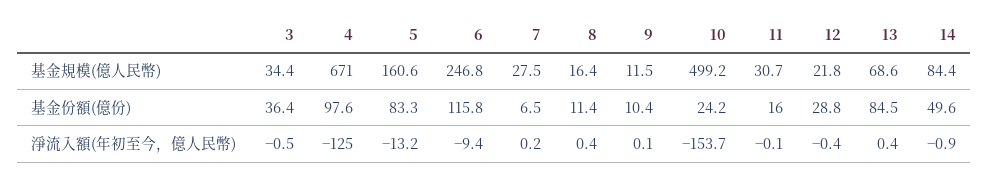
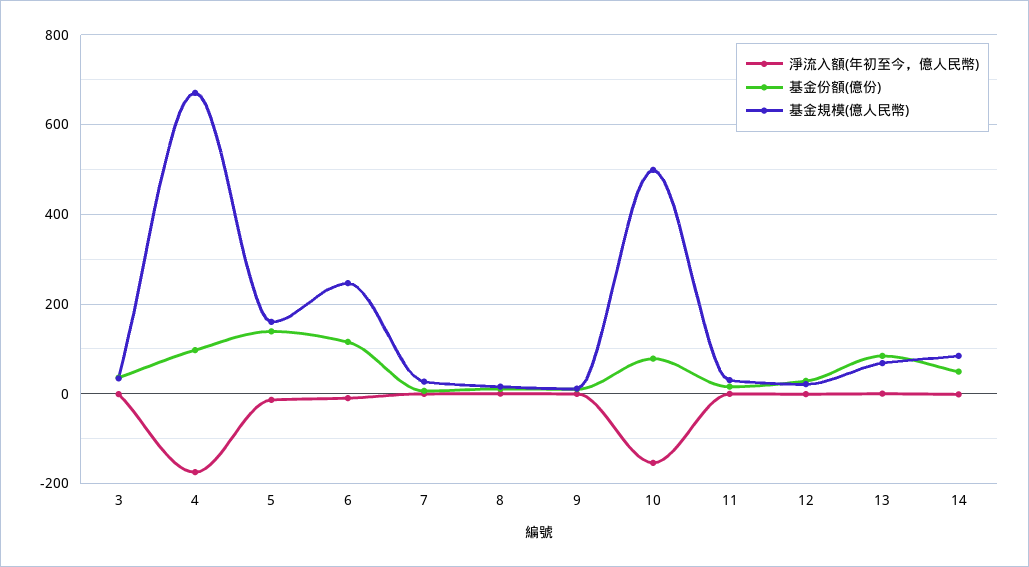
  {
    "基金規模(億人民幣)": {
      "3": 34.4,
      "4": 671,
      "5": 160.6,
      "6": 246.8,
      "7": 27.5,
      "8": 16.4,
      "9": 11.5,
      "10": 499.2,
      "11": 30.7,
      "12": 21.8,
      "13": 68.6,
      "14": 84.4
    },
    "基金份額(億份)": {
      "3": 36.4,
      "4": 97.6,
-     "5": 83.3,
+     "5": 140,
      "6": 115.8,
      "7": 6.5,
      "8": 11.4,
      "9": 10.4,
-     "10": 24.2,
+     "10": 80,
      "11": 16,
      "12": 28.8,
      "13": 84.5,
      "14": 49.6
    },
    "淨流入額(年初至今，億人民幣)": {
      "3": -0.5,
-     "4": -125,
+     "4": -180,
      "5": -13.2,
      "6": -9.4,
      "7": 0.2,
      "8": 0.4,
      "9": 0.1,
      "10": -153.7,
      "11": -0.1,
      "12": -0.4,
      "13": 0.4,
      "14": -0.9
    }
  }

